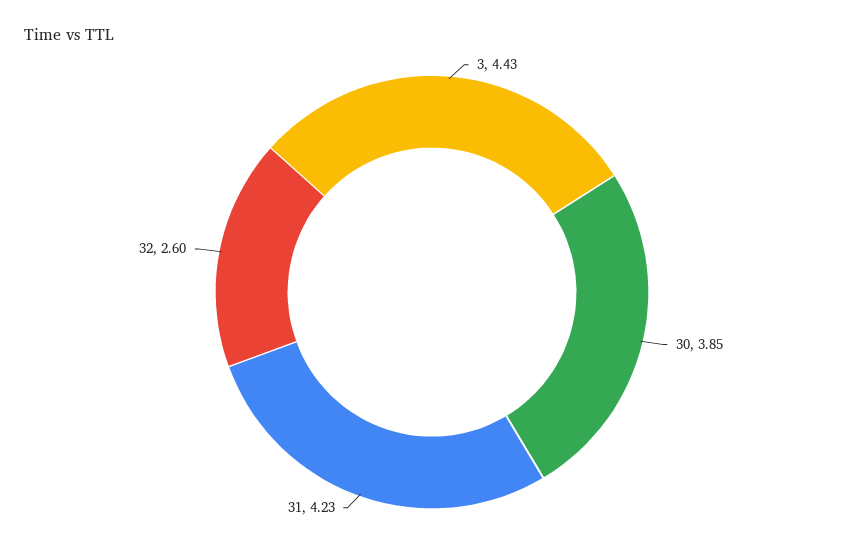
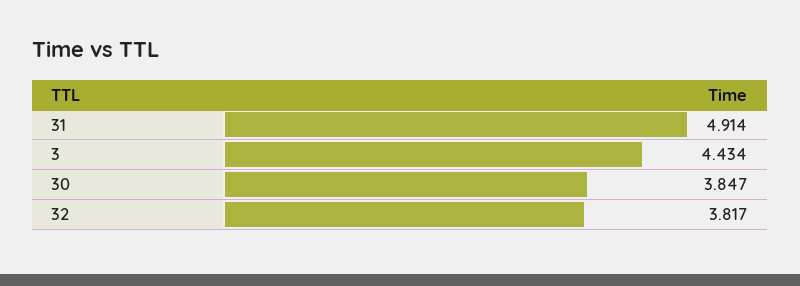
  {
    "3": 4.434,
    "30": 3.847,
-   "31": 4.23,
+   "31": 4.914,
-   "32": 2.6
+   "32": 3.817
  }

